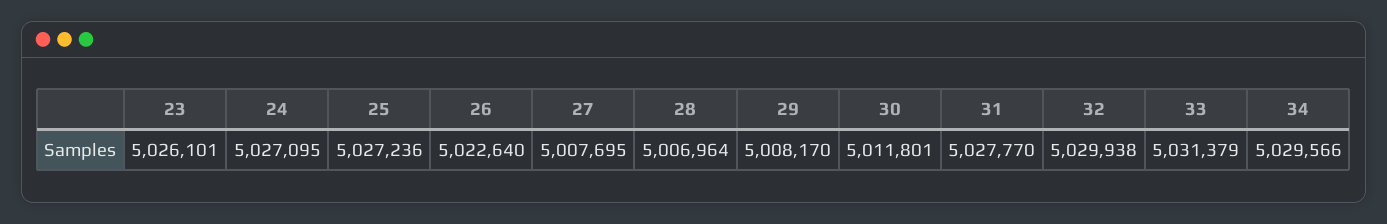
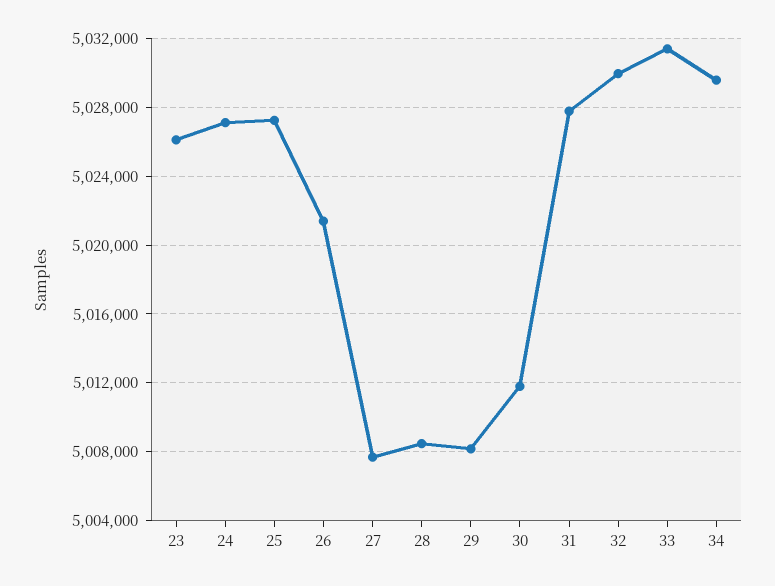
  {
    "23": 5026101,
    "24": 5027095,
    "25": 5027236,
-   "26": 5022640,
+   "26": 5021500,
    "27": 5007695,
-   "28": 5006964,
+   "28": 5008500,
    "29": 5008170,
    "30": 5011801,
    "31": 5027770,
    "32": 5029938,
    "33": 5031379,
    "34": 5029566
  }

